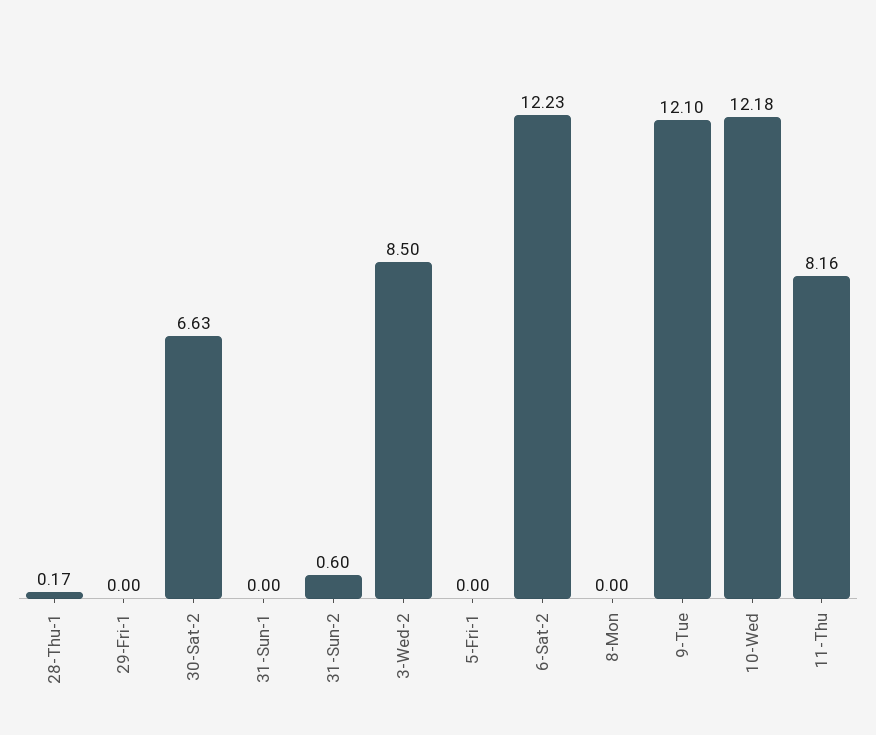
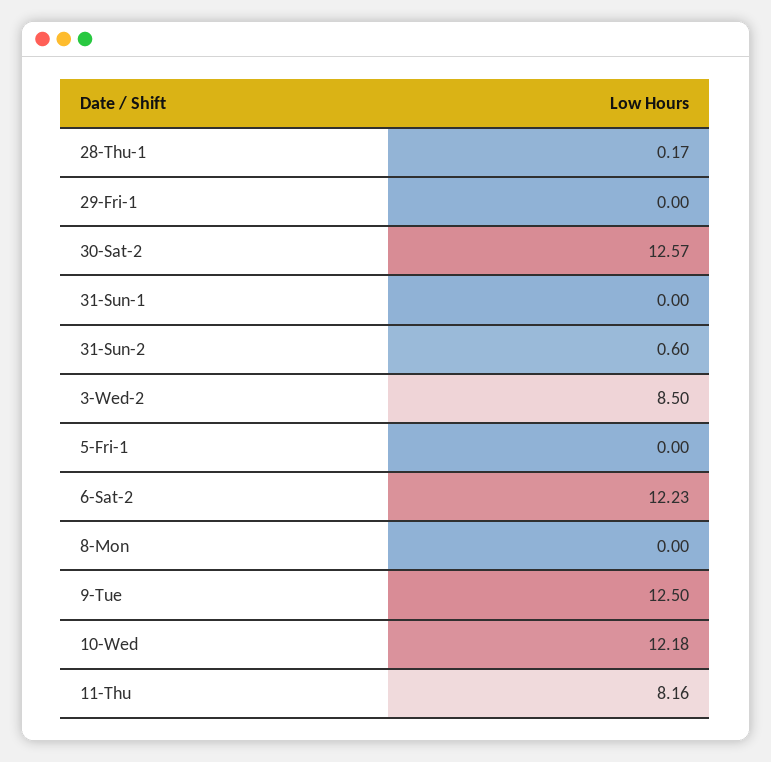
  {
    "28-Thu-1": 0.17,
    "29-Fri-1": 0,
-   "30-Sat-2": 6.63,
+   "30-Sat-2": 12.57,
    "31-Sun-1": 0,
    "31-Sun-2": 0.6,
    "3-Wed-2": 8.5,
    "5-Fri-1": 0,
    "6-Sat-2": 12.23,
    "8-Mon": 0,
-   "9-Tue": 12.1,
+   "9-Tue": 12.5,
    "10-Wed": 12.18,
    "11-Thu": 8.16
  }

